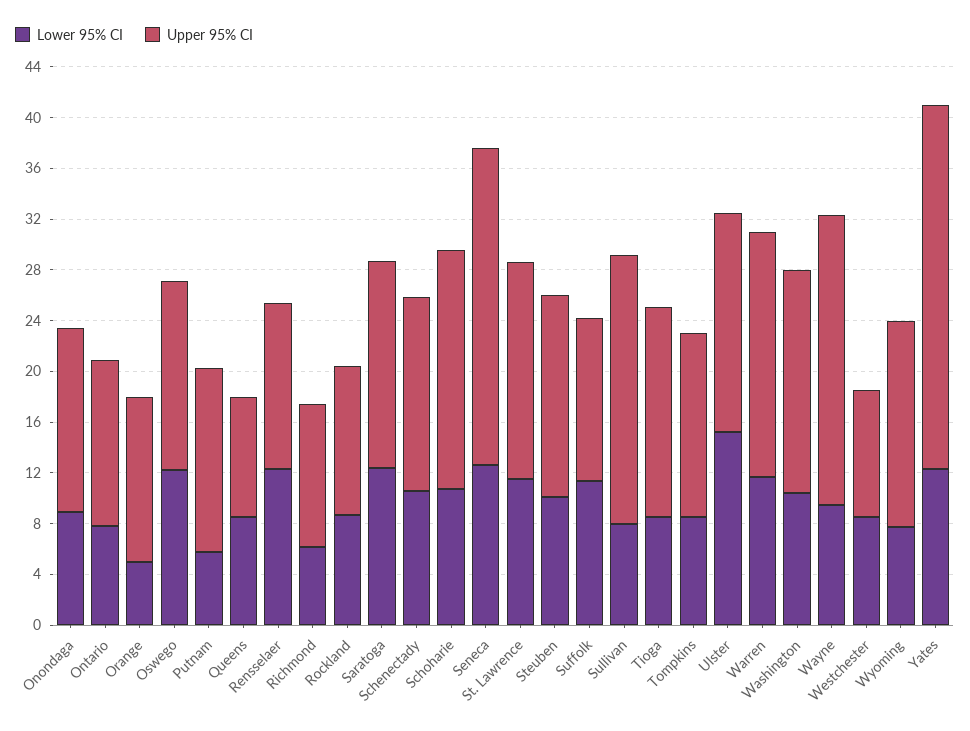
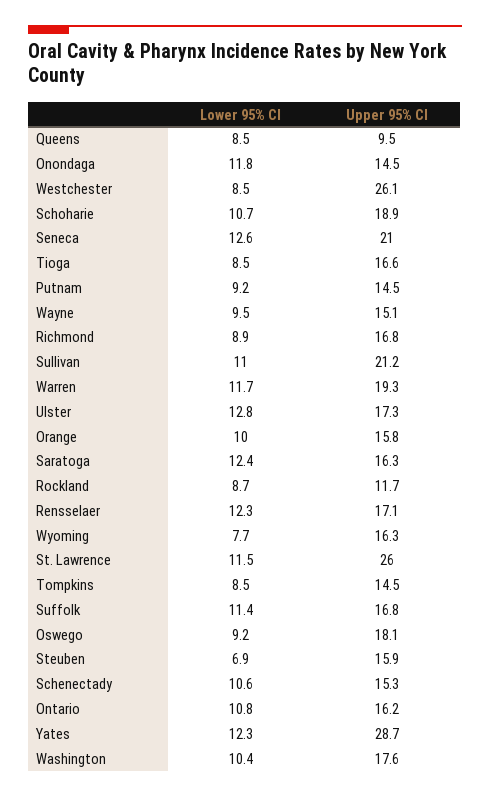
  {
    "Lower 95% CI": {
-     "Onondaga": 9,
+     "Onondaga": 11.8,
-     "Ontario": 8,
+     "Ontario": 10.8,
-     "Orange": 5,
+     "Orange": 10,
-     "Oswego": 12,
+     "Oswego": 9.2,
-     "Putnam": 6,
+     "Putnam": 9.2,
      "Queens": 8.5,
      "Rensselaer": 12.3,
-     "Richmond": 6,
+     "Richmond": 8.9,
      "Rockland": 8.7,
      "Saratoga": 12.4,
      "Schenectady": 10.6,
      "Schoharie": 10.7,
      "Seneca": 12.6,
      "St. Lawrence": 11.5,
-     "Steuben": 10,
+     "Steuben": 6.9,
      "Suffolk": 11.4,
-     "Sullivan": 8,
+     "Sullivan": 11,
      "Tioga": 8.5,
      "Tompkins": 8.5,
-     "Ulster": 15,
+     "Ulster": 12.8,
      "Warren": 11.7,
      "Washington": 10.4,
      "Wayne": 9.5,
      "Westchester": 8.5,
      "Wyoming": 7.7,
      "Yates": 12.3
    },
    "Upper 95% CI": {
      "Onondaga": 14.5,
-     "Ontario": 13,
+     "Ontario": 16.2,
-     "Orange": 13,
+     "Orange": 15.8,
-     "Oswego": 15,
+     "Oswego": 18.1,
      "Putnam": 14.5,
      "Queens": 9.5,
-     "Rensselaer": 13,
+     "Rensselaer": 17.1,
-     "Richmond": 11,
+     "Richmond": 16.8,
      "Rockland": 11.7,
      "Saratoga": 16.3,
      "Schenectady": 15.3,
      "Schoharie": 18.9,
-     "Seneca": 25,
+     "Seneca": 21,
-     "St. Lawrence": 17,
+     "St. Lawrence": 26,
      "Steuben": 15.9,
-     "Suffolk": 13,
+     "Suffolk": 16.8,
      "Sullivan": 21.2,
      "Tioga": 16.6,
      "Tompkins": 14.5,
      "Ulster": 17.3,
      "Warren": 19.3,
      "Washington": 17.6,
-     "Wayne": 23,
+     "Wayne": 15.1,
-     "Westchester": 10,
+     "Westchester": 26.1,
      "Wyoming": 16.3,
      "Yates": 28.7
    }
  }

